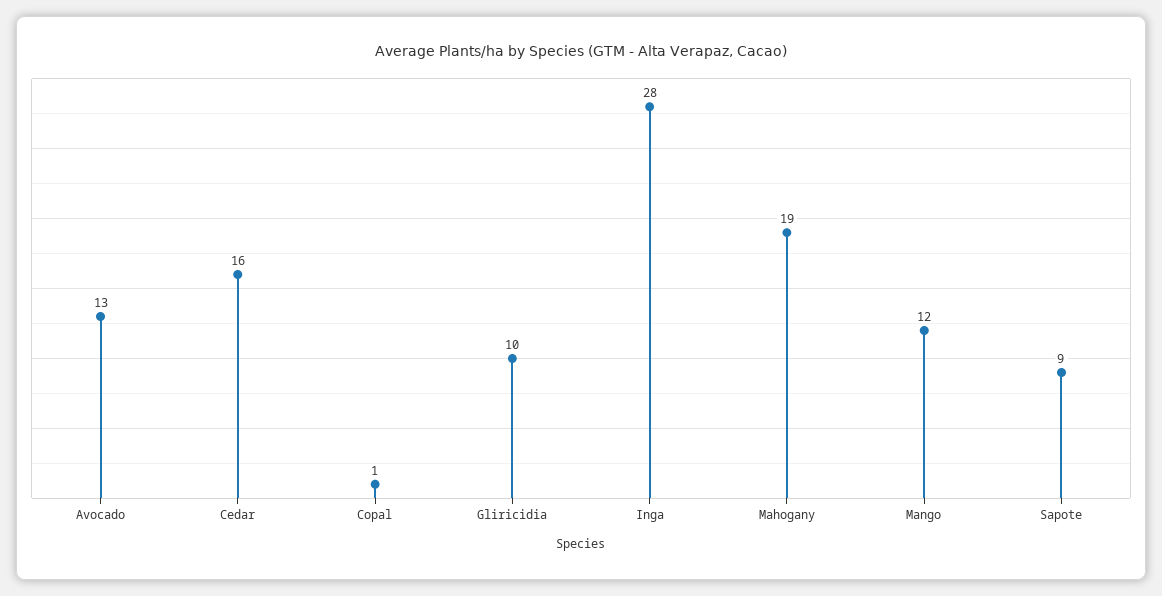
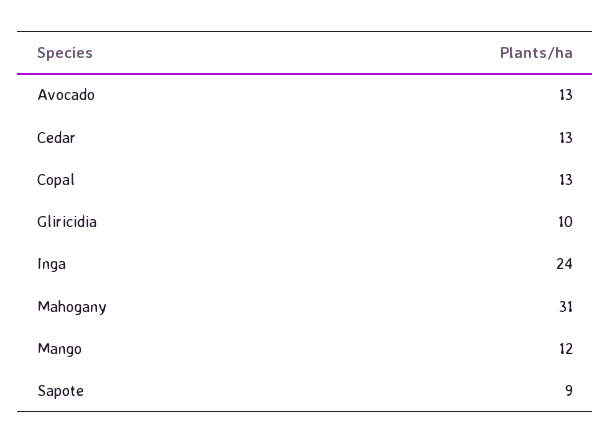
  {
    "Avocado": 13,
-   "Cedar": 16,
+   "Cedar": 13,
-   "Copal": 1,
+   "Copal": 13,
    "Gliricidia": 10,
-   "Inga": 28,
+   "Inga": 24,
-   "Mahogany": 19,
+   "Mahogany": 31,
    "Mango": 12,
    "Sapote": 9
  }

